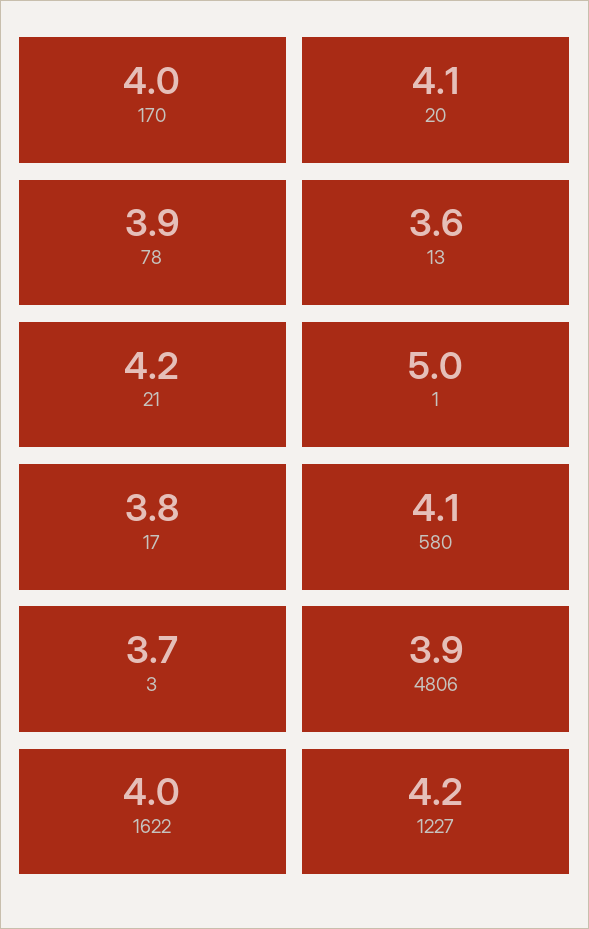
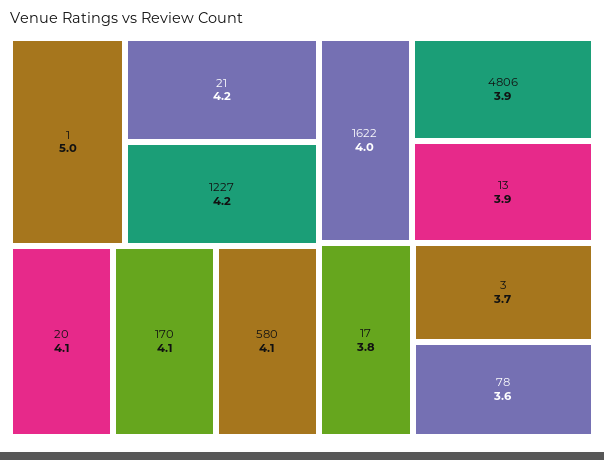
  {
-   "170": 4,
+   "170": 4.1,
    "20": 4.1,
-   "78": 3.9,
+   "78": 3.6,
-   "13": 3.6,
+   "13": 3.9,
    "21": 4.2,
    "1": 5,
    "17": 3.8,
    "580": 4.1,
    "3": 3.7,
    "4806": 3.9,
    "1622": 4,
    "1227": 4.2
  }

